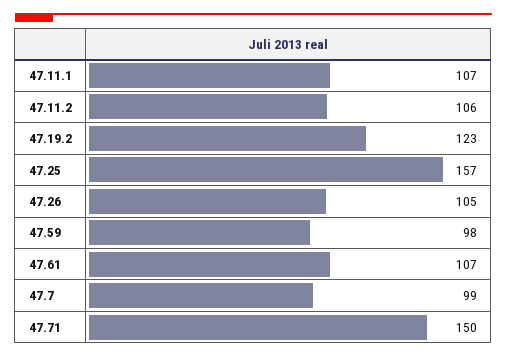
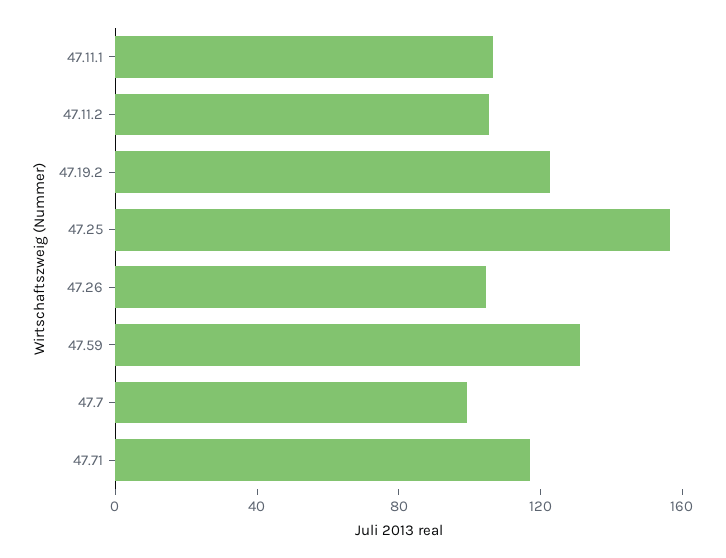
  {
    "47.11.1": 107,
    "47.11.2": 106,
    "47.19.2": 123,
    "47.25": 157,
    "47.26": 105,
-   "47.59": 98,
+   "47.59": 130,
-   "47.61": 107,
    "47.7": 99,
-   "47.71": 150
+   "47.71": 120
  }

